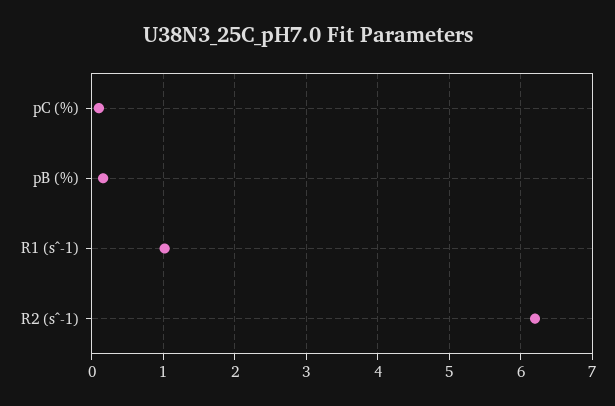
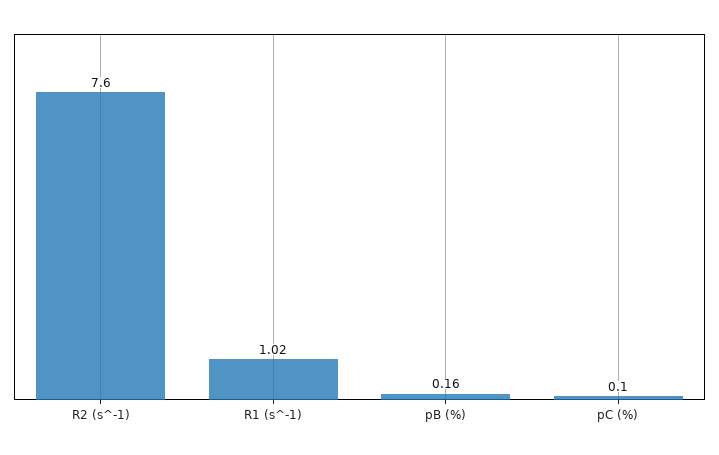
  {
    "pC (%)": 0.1,
    "pB (%)": 0.16,
    "R1 (s^-1)": 1.02,
-   "R2 (s^-1)": 6.2
+   "R2 (s^-1)": 7.6
  }

